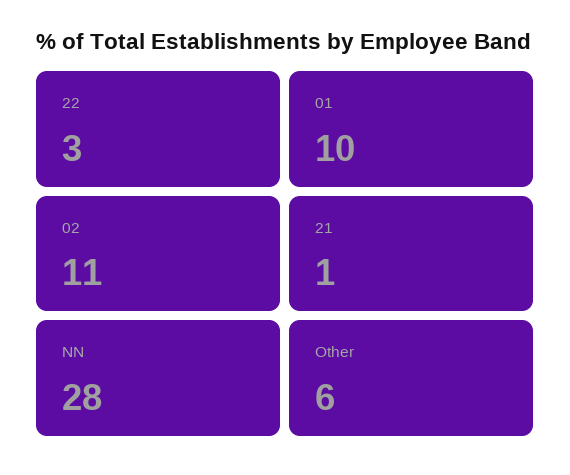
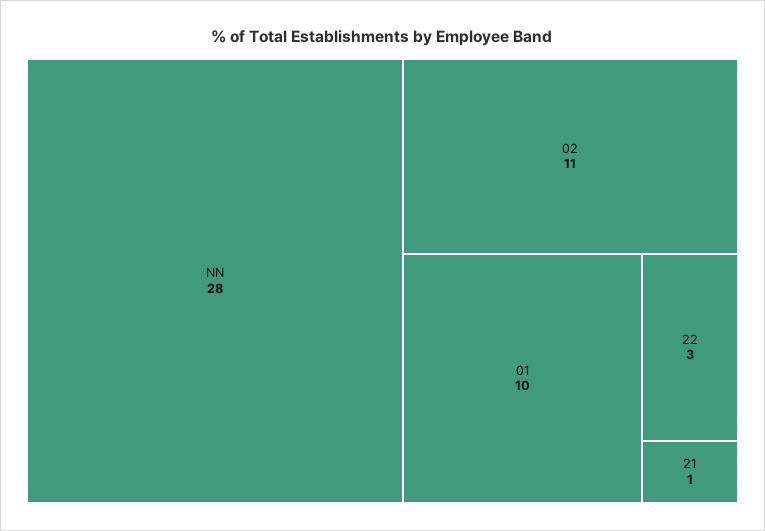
  {
    "22": 3,
    "01": 10,
    "02": 11,
    "21": 1,
-   "NN": 28,
+   "NN": 28
-   "Other": 6
  }

